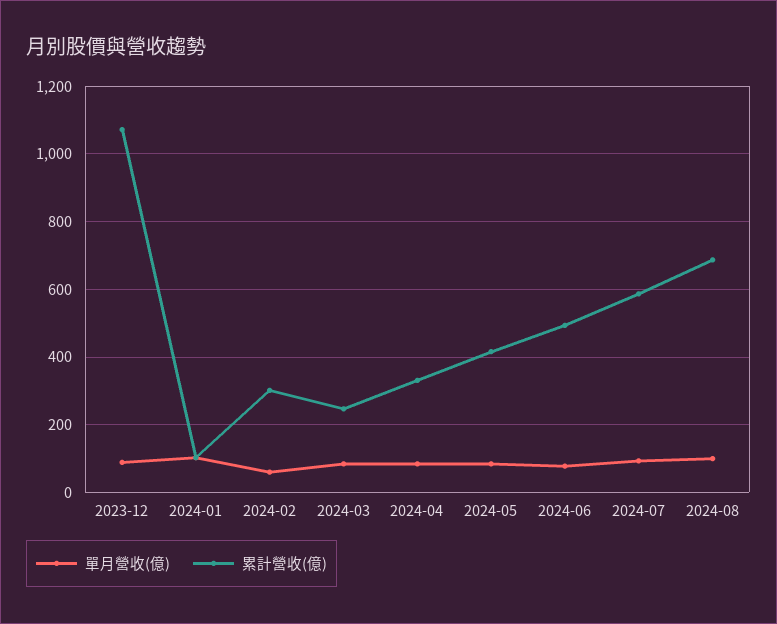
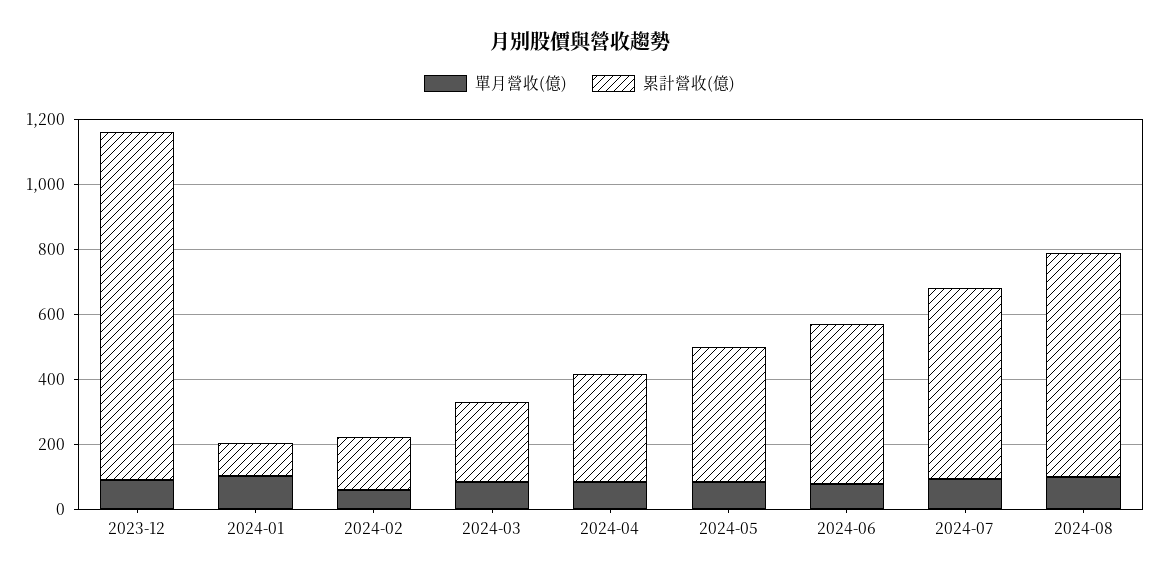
  {
    "單月營收(億)": {
      "2023-12": 80,
      "2024-01": 100,
      "2024-02": 60,
      "2024-03": 80,
      "2024-04": 80,
      "2024-05": 80,
      "2024-06": 80,
      "2024-07": 100,
      "2024-08": 100
    },
    "累計營收(億)": {
      "2023-12": 1080,
      "2024-01": 100,
-     "2024-02": 300,
+     "2024-02": 150,
      "2024-03": 240,
      "2024-04": 340,
      "2024-05": 420,
      "2024-06": 500,
      "2024-07": 580,
      "2024-08": 680
    }
  }

